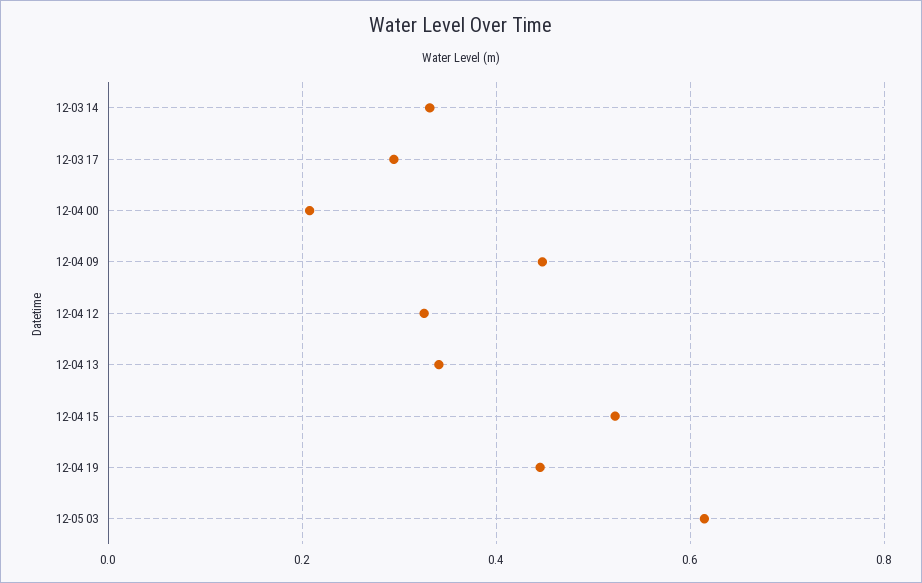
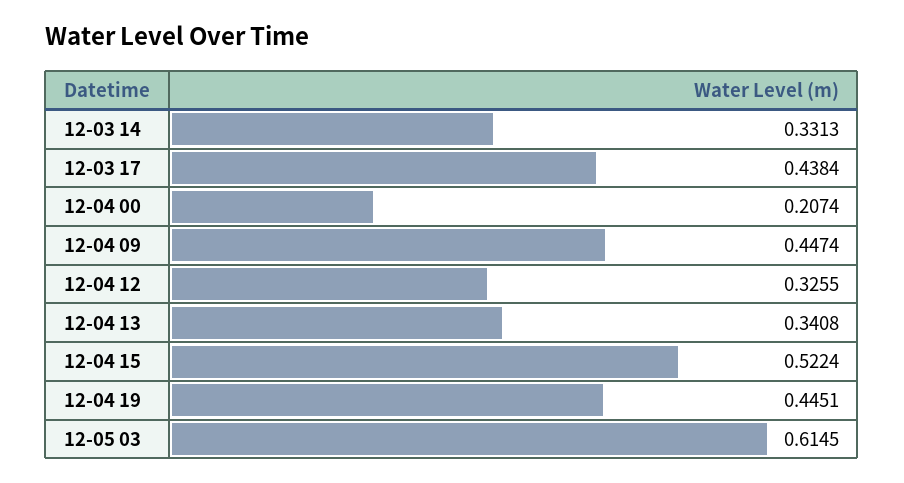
  {
    "12-03 14": 0.3313,
-   "12-03 17": 0.3,
+   "12-03 17": 0.4384,
    "12-04 00": 0.2074,
    "12-04 09": 0.4474,
    "12-04 12": 0.3255,
    "12-04 13": 0.3408,
    "12-04 15": 0.5224,
    "12-04 19": 0.4451,
    "12-05 03": 0.6145
  }

